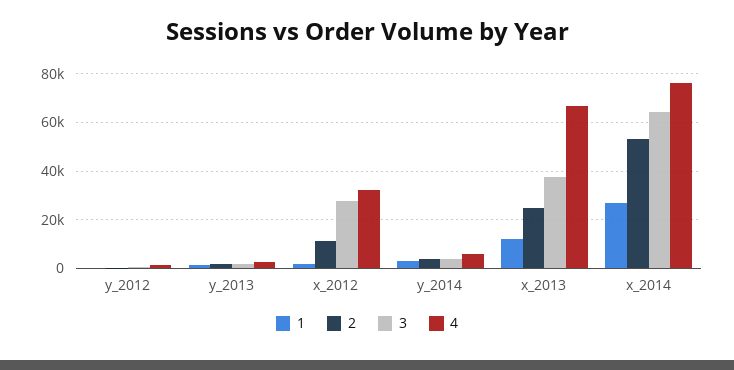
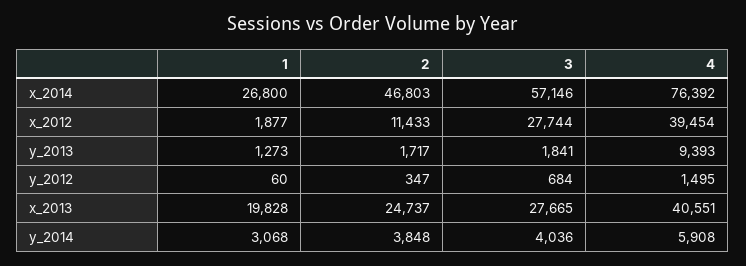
  {
    "1": {
      "y_2012": 60,
      "y_2013": 1273,
      "x_2012": 1877,
      "y_2014": 3068,
-     "x_2013": 12500,
+     "x_2013": 19828,
      "x_2014": 26800
    },
    "2": {
      "y_2012": 347,
      "y_2013": 1717,
      "x_2012": 11433,
      "y_2014": 3848,
      "x_2013": 24737,
-     "x_2014": 52500
+     "x_2014": 46803
    },
    "3": {
      "y_2012": 684,
      "y_2013": 1841,
      "x_2012": 27744,
      "y_2014": 4036,
-     "x_2013": 37500,
+     "x_2013": 27665,
-     "x_2014": 65000
+     "x_2014": 57146
    },
    "4": {
      "y_2012": 1495,
-     "y_2013": 2500,
+     "y_2013": 9393,
-     "x_2012": 32500,
+     "x_2012": 39454,
      "y_2014": 5908,
-     "x_2013": 67500,
+     "x_2013": 40551,
      "x_2014": 76392
    }
  }

